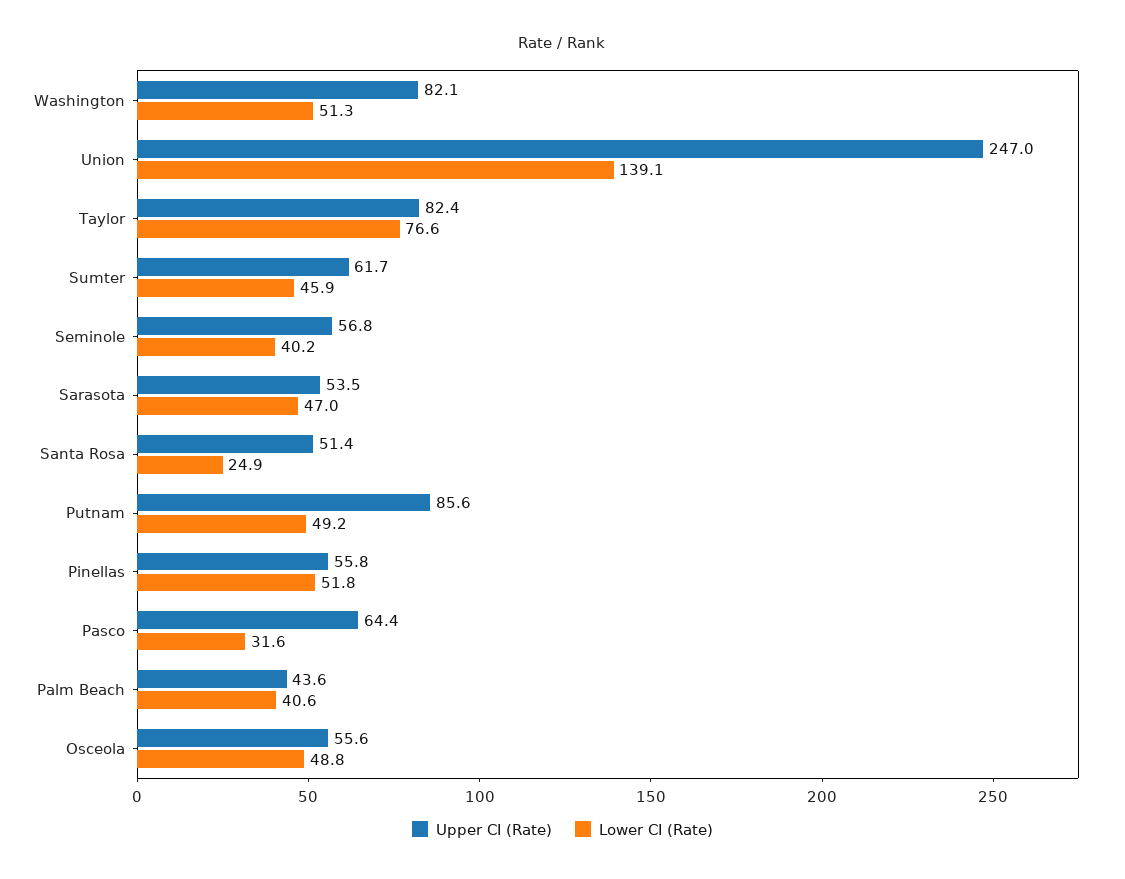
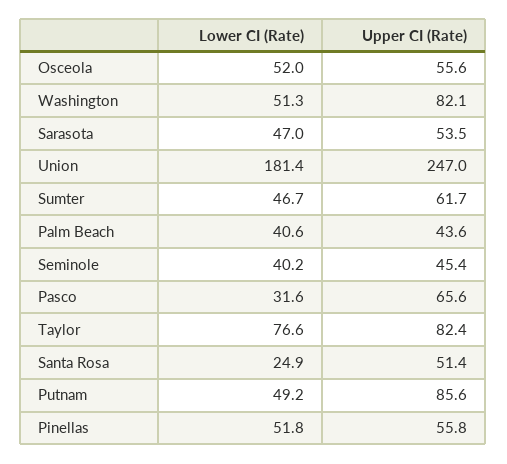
  {
    "Upper CI (Rate)": {
      "Washington": 82.1,
      "Union": 247,
      "Taylor": 82.4,
      "Sumter": 61.7,
-     "Seminole": 56.8,
+     "Seminole": 45.4,
      "Sarasota": 53.5,
      "Santa Rosa": 51.4,
      "Putnam": 85.6,
      "Pinellas": 55.8,
-     "Pasco": 64.4,
+     "Pasco": 65.6,
      "Palm Beach": 43.6,
      "Osceola": 55.6
    },
    "Lower CI (Rate)": {
      "Washington": 51.3,
-     "Union": 139.1,
+     "Union": 181.4,
      "Taylor": 76.6,
-     "Sumter": 45.9,
+     "Sumter": 46.7,
      "Seminole": 40.2,
      "Sarasota": 47,
      "Santa Rosa": 24.9,
      "Putnam": 49.2,
      "Pinellas": 51.8,
      "Pasco": 31.6,
      "Palm Beach": 40.6,
-     "Osceola": 48.8
+     "Osceola": 52
    }
  }

